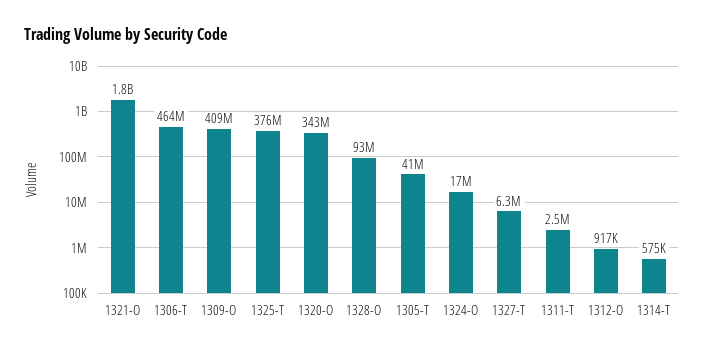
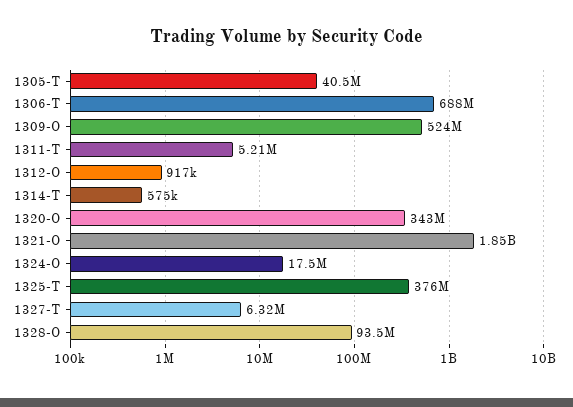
  {
    "1321-O": 1850000000,
-   "1306-T": 464000000,
+   "1306-T": 688000000,
-   "1309-O": 409000000,
+   "1309-O": 524000000,
    "1325-T": 376000000,
    "1320-O": 343000000,
    "1328-O": 93500000,
    "1305-T": 40500000,
    "1324-O": 17500000,
    "1327-T": 6320000,
-   "1311-T": 2500000,
+   "1311-T": 5210000,
    "1312-O": 917000,
    "1314-T": 575000
  }

